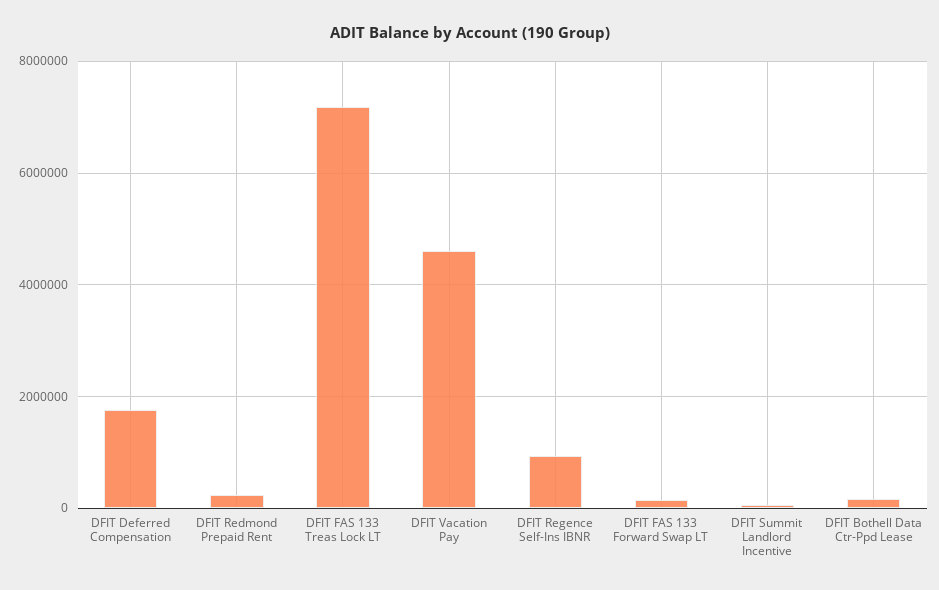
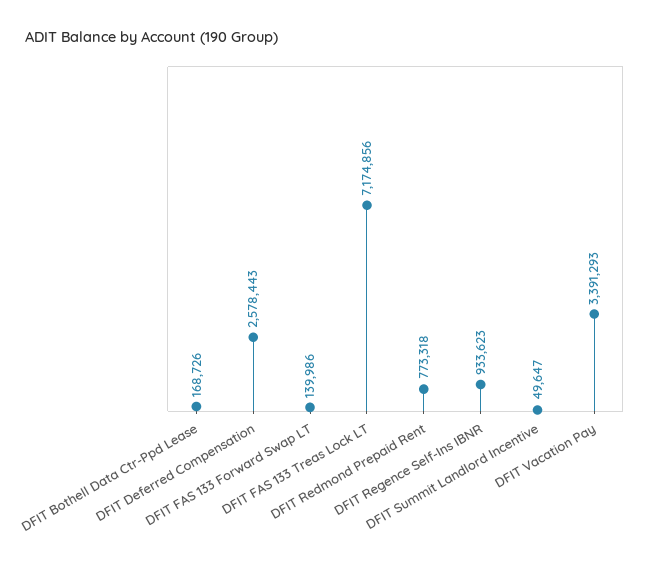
  {
-   "DFIT Deferred Compensation": 1800000,
+   "DFIT Deferred Compensation": 2578443,
-   "DFIT Redmond Prepaid Rent": 200000,
+   "DFIT Redmond Prepaid Rent": 773318,
    "DFIT FAS 133 Treas Lock LT": 7174856,
-   "DFIT Vacation Pay": 4600000,
+   "DFIT Vacation Pay": 3391293,
    "DFIT Regence Self-Ins IBNR": 933623,
    "DFIT FAS 133 Forward Swap LT": 139986,
    "DFIT Summit Landlord Incentive": 49647,
    "DFIT Bothell Data Ctr-Ppd Lease": 168726
  }

